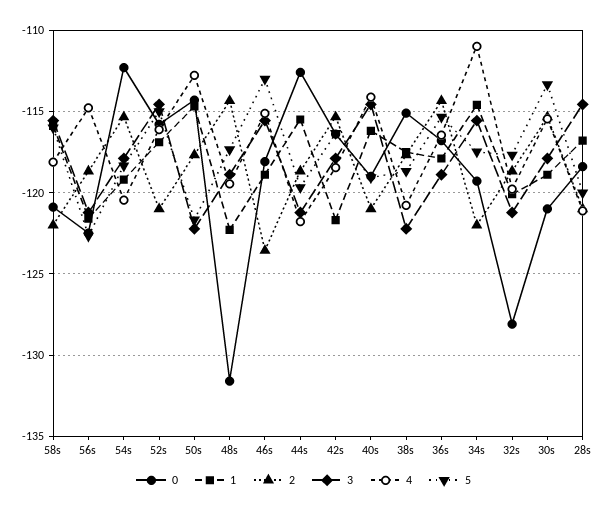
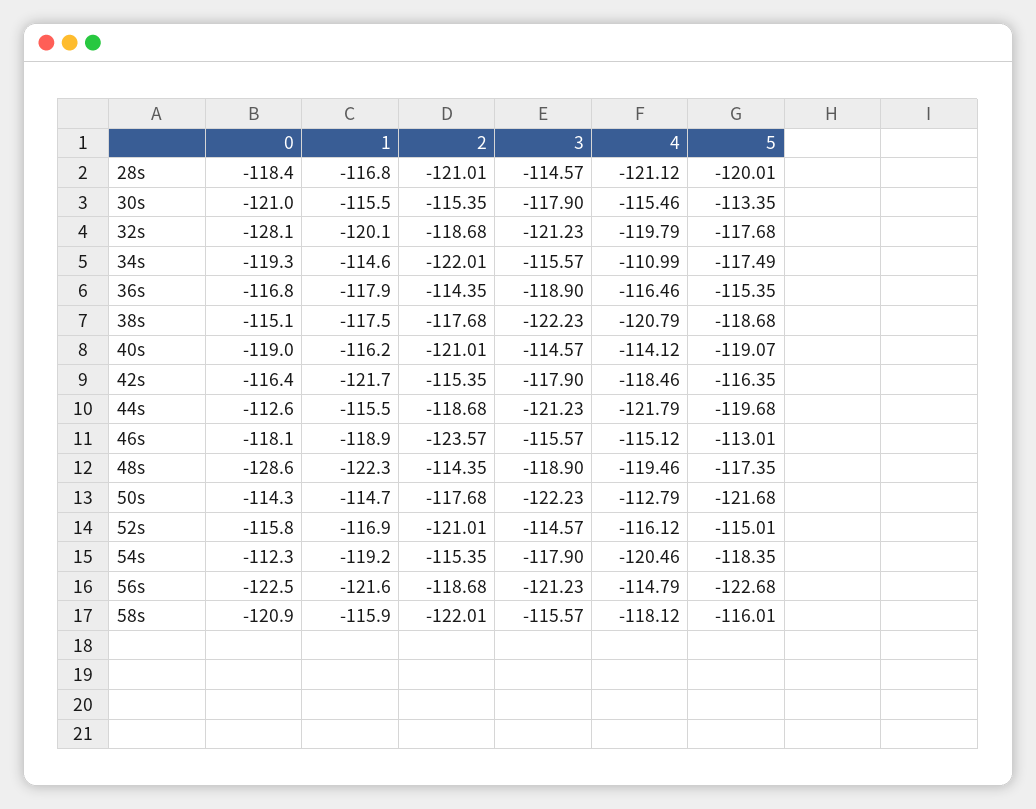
  {
    "0": {
      "58s": -120.9,
      "56s": -122.5,
      "54s": -112.3,
      "52s": -115.8,
      "50s": -114.3,
-     "48s": -131.5,
+     "48s": -128.6,
      "46s": -118.1,
      "44s": -112.6,
      "42s": -116.4,
      "40s": -119,
      "38s": -115.1,
      "36s": -116.8,
      "34s": -119.3,
      "32s": -128.1,
      "30s": -121,
      "28s": -118.4
    },
    "1": {
      "58s": -115.9,
      "56s": -121.6,
      "54s": -119.2,
      "52s": -116.9,
      "50s": -114.7,
      "48s": -122.3,
      "46s": -118.9,
      "44s": -115.5,
      "42s": -121.7,
      "40s": -116.2,
      "38s": -117.5,
      "36s": -117.9,
      "34s": -114.6,
      "32s": -120.1,
-     "30s": -119,
+     "30s": -115.5,
      "28s": -116.8
    },
    "2": {
      "58s": -122.01,
      "56s": -118.68,
      "54s": -115.35,
      "52s": -121.01,
      "50s": -117.68,
      "48s": -114.35,
      "46s": -123.57,
      "44s": -118.68,
      "42s": -115.35,
      "40s": -121.01,
      "38s": -117.68,
      "36s": -114.35,
      "34s": -122.01,
      "32s": -118.68,
      "30s": -115.35,
      "28s": -121.01
    },
    "3": {
      "58s": -115.57,
      "56s": -121.23,
      "54s": -117.9,
      "52s": -114.57,
      "50s": -122.23,
      "48s": -118.9,
      "46s": -115.57,
      "44s": -121.23,
      "42s": -117.9,
      "40s": -114.57,
      "38s": -122.23,
      "36s": -118.9,
      "34s": -115.57,
      "32s": -121.23,
      "30s": -117.9,
      "28s": -114.57
    },
    "4": {
      "58s": -118.12,
      "56s": -114.79,
      "54s": -120.46,
      "52s": -116.12,
      "50s": -112.79,
      "48s": -119.46,
      "46s": -115.12,
      "44s": -121.79,
      "42s": -118.46,
      "40s": -114.12,
      "38s": -120.79,
      "36s": -116.46,
      "34s": -110.99,
      "32s": -119.79,
      "30s": -115.46,
      "28s": -121.12
    },
    "5": {
      "58s": -116.01,
      "56s": -122.68,
      "54s": -118.35,
      "52s": -115.01,
      "50s": -121.68,
      "48s": -117.35,
      "46s": -113.01,
      "44s": -119.68,
      "42s": -116.35,
      "40s": -119.07,
      "38s": -118.68,
      "36s": -115.35,
      "34s": -117.49,
      "32s": -117.68,
      "30s": -113.35,
      "28s": -120.01
    }
  }

